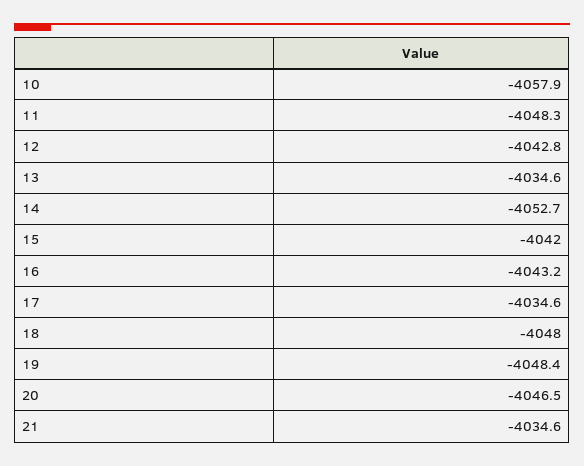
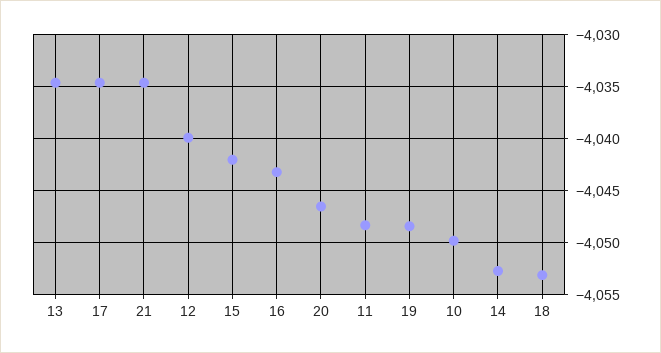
  {
-   "10": -4057.9,
+   "10": -4050,
    "11": -4048.3,
-   "12": -4042.8,
+   "12": -4040,
    "13": -4034.6,
    "14": -4052.7,
    "15": -4042,
    "16": -4043.2,
    "17": -4034.6,
-   "18": -4048,
+   "18": -4053,
    "19": -4048.4,
    "20": -4046.5,
    "21": -4034.6
  }

